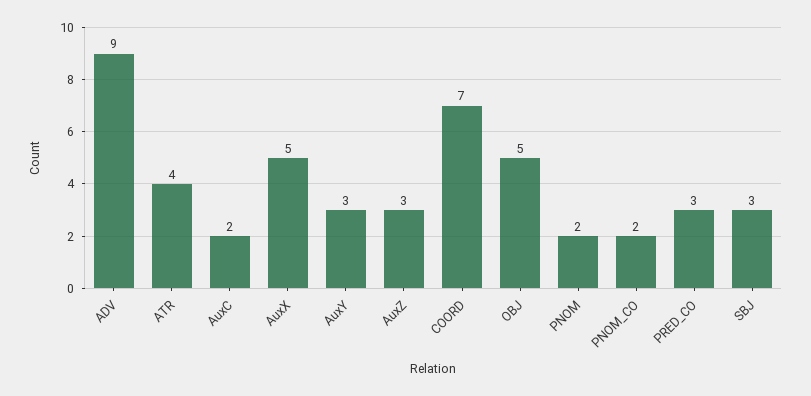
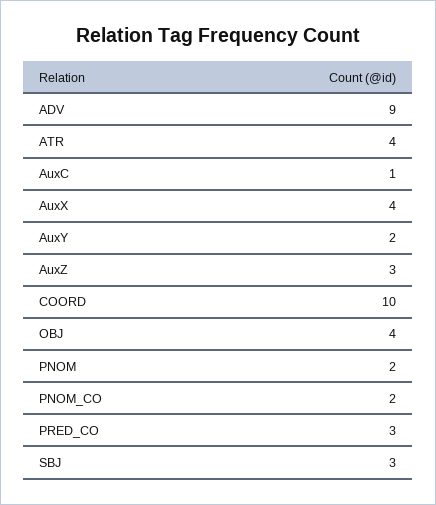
  {
    "ADV": 9,
    "ATR": 4,
-   "AuxC": 2,
+   "AuxC": 1,
-   "AuxX": 5,
+   "AuxX": 4,
-   "AuxY": 3,
+   "AuxY": 2,
    "AuxZ": 3,
-   "COORD": 7,
+   "COORD": 10,
-   "OBJ": 5,
+   "OBJ": 4,
    "PNOM": 2,
    "PNOM_CO": 2,
    "PRED_CO": 3,
    "SBJ": 3
  }

